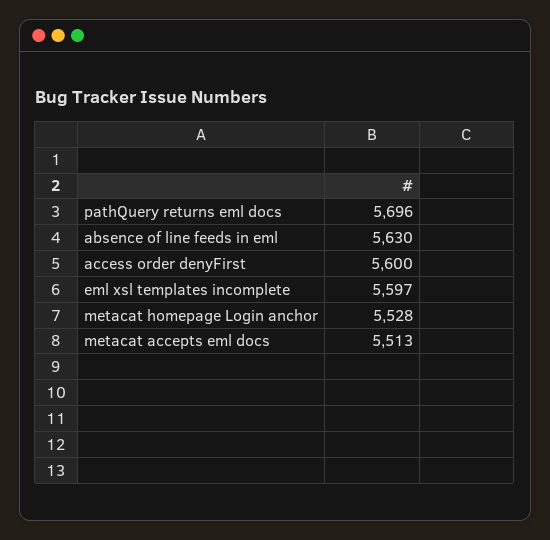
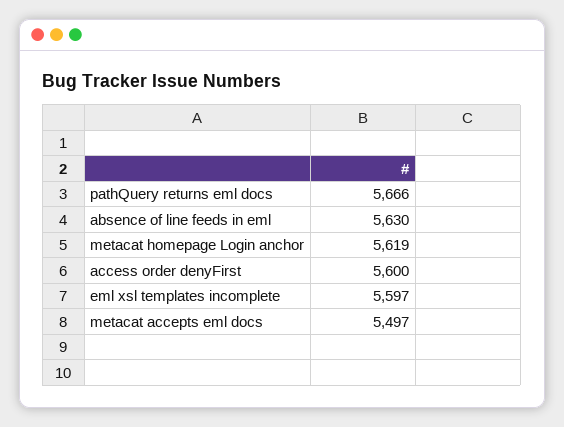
  {
-   "pathQuery returns eml docs": 5696,
+   "pathQuery returns eml docs": 5666,
    "absence of line feeds in eml": 5630,
    "access order denyFirst": 5600,
    "eml xsl templates incomplete": 5597,
-   "metacat homepage Login anchor": 5528,
+   "metacat homepage Login anchor": 5619,
-   "metacat accepts eml docs": 5513
+   "metacat accepts eml docs": 5497
  }

